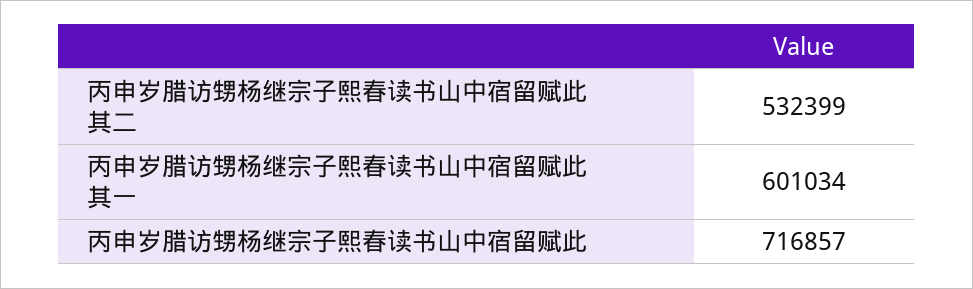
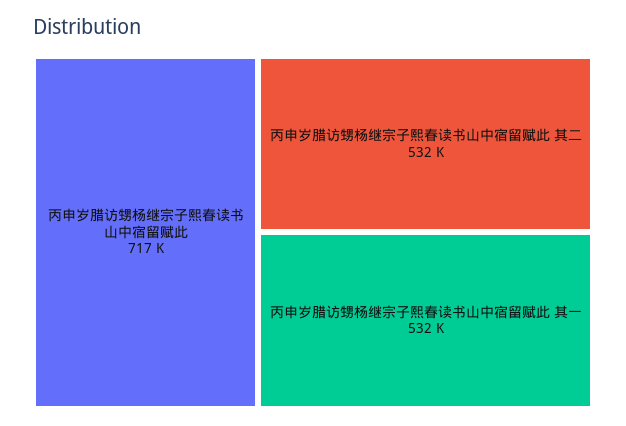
  {
    "丙申岁腊访甥杨继宗子熙春读书山中宿留赋此 其二": 532399,
-   "丙申岁腊访甥杨继宗子熙春读书山中宿留赋此 其一": 601034,
+   "丙申岁腊访甥杨继宗子熙春读书山中宿留赋此 其一": 532000,
    "丙申岁腊访甥杨继宗子熙春读书山中宿留赋此": 716857
  }

